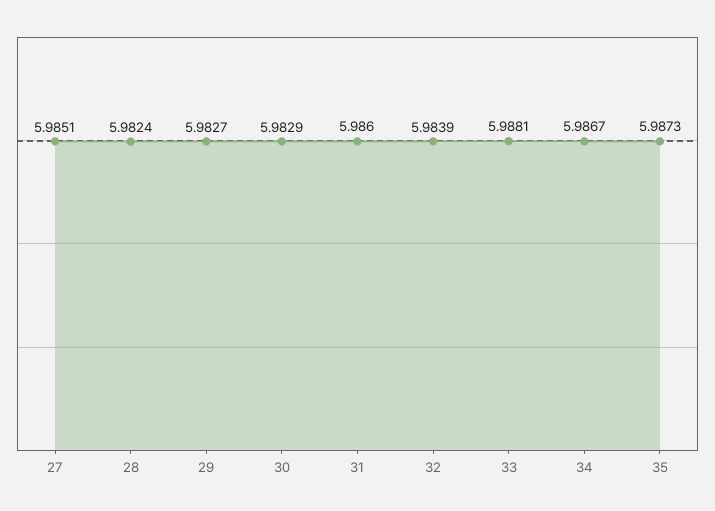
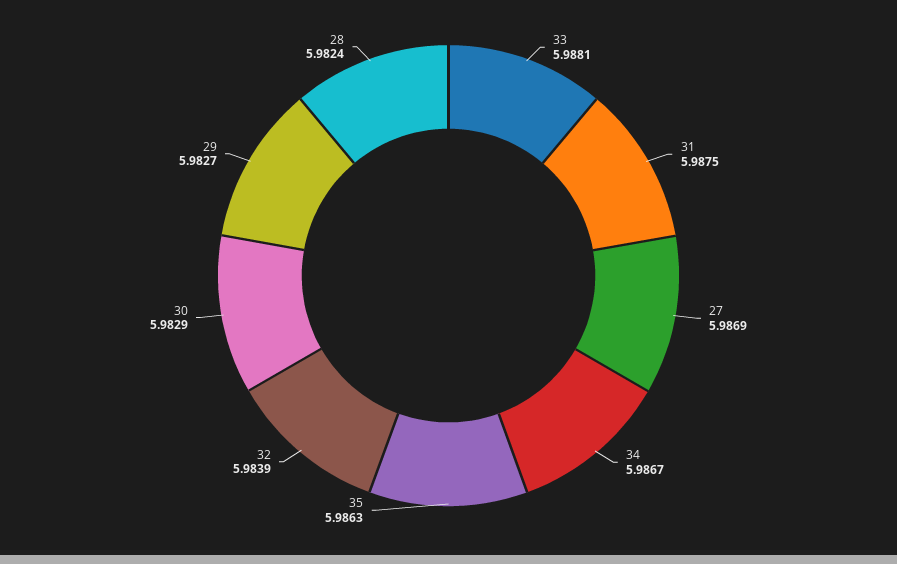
  {
-   "27": 5.9851,
+   "27": 5.9869,
    "28": 5.9824,
    "29": 5.9827,
    "30": 5.9829,
-   "31": 5.986,
+   "31": 5.9875,
    "32": 5.9839,
    "33": 5.9881,
    "34": 5.9867,
-   "35": 5.9873
+   "35": 5.9863
  }

